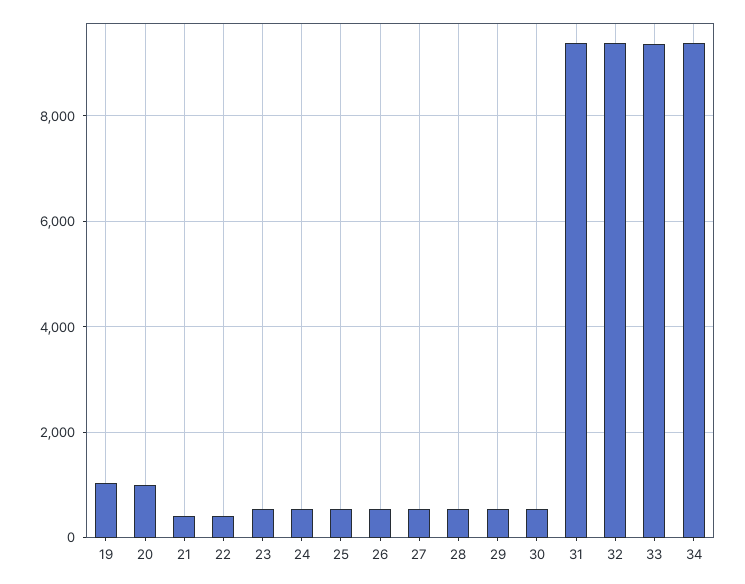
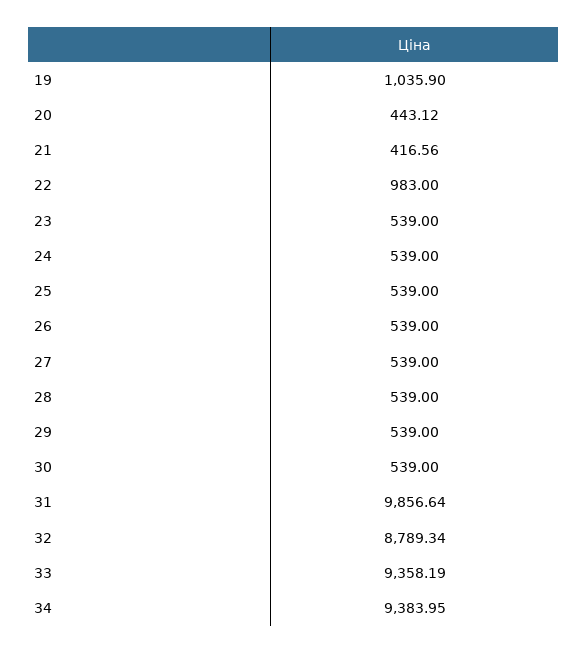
  {
    "19": 1035.9,
-   "20": 1000,
+   "20": 443.12,
    "21": 416.56,
-   "22": 400,
+   "22": 983,
    "23": 539,
    "24": 539,
    "25": 539,
    "26": 539,
    "27": 539,
    "28": 539,
    "29": 539,
    "30": 539,
-   "31": 9400,
+   "31": 9856.64,
-   "32": 9400,
+   "32": 8789.34,
    "33": 9358.19,
    "34": 9383.95
  }

